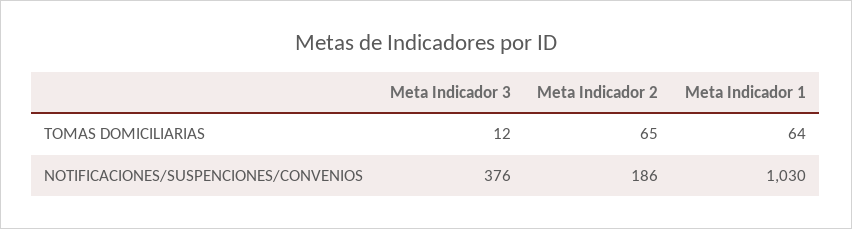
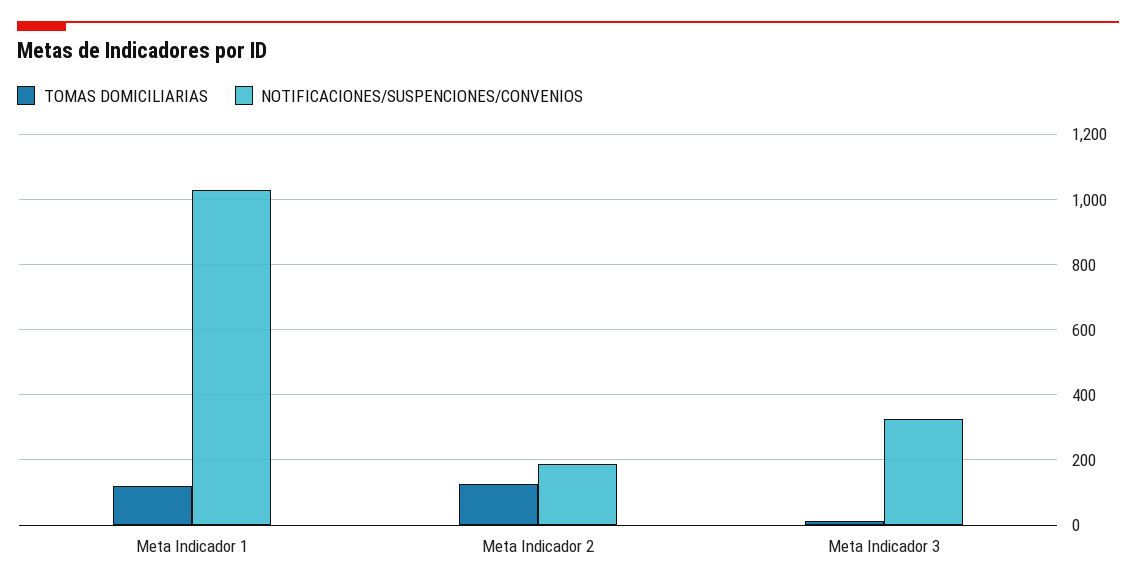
  {
    "TOMAS DOMICILIARIAS": {
      "Meta Indicador 3": 12,
-     "Meta Indicador 2": 65,
+     "Meta Indicador 2": 120,
-     "Meta Indicador 1": 64
+     "Meta Indicador 1": 120
    },
    "NOTIFICACIONES/SUSPENCIONES/CONVENIOS": {
-     "Meta Indicador 3": 376,
+     "Meta Indicador 3": 320,
      "Meta Indicador 2": 186,
      "Meta Indicador 1": 1030
    }
  }

